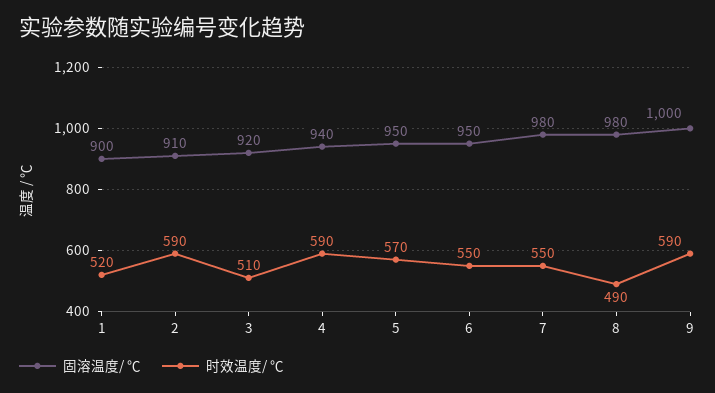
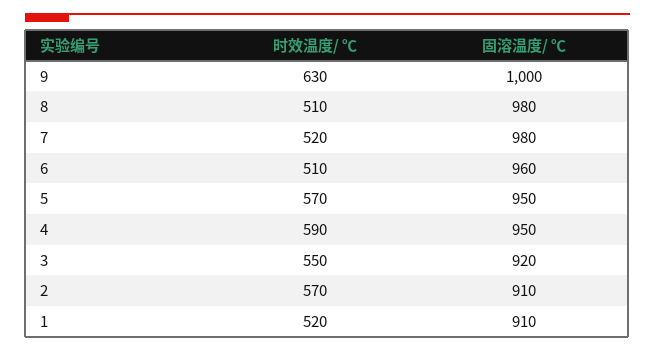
  {
    "固溶温度/ ℃": {
-     "1": 900,
+     "1": 910,
      "2": 910,
      "3": 920,
-     "4": 940,
+     "4": 950,
      "5": 950,
-     "6": 950,
+     "6": 960,
      "7": 980,
      "8": 980,
      "9": 1000
    },
    "时效温度/ ℃": {
      "1": 520,
-     "2": 590,
+     "2": 570,
-     "3": 510,
+     "3": 550,
      "4": 590,
      "5": 570,
-     "6": 550,
+     "6": 510,
-     "7": 550,
+     "7": 520,
-     "8": 490,
+     "8": 510,
-     "9": 590
+     "9": 630
    }
  }

